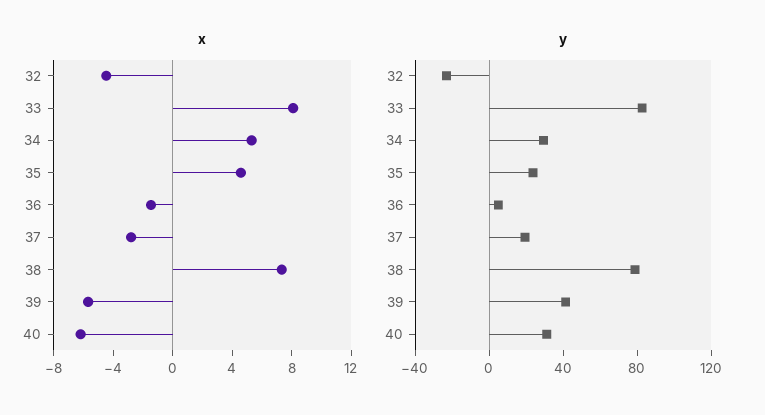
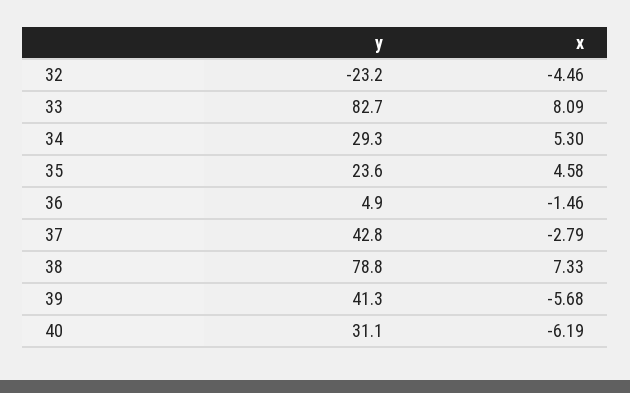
  {
    "x": {
      "32": -4.46,
      "33": 8.09,
      "34": 5.3,
      "35": 4.58,
      "36": -1.46,
      "37": -2.79,
      "38": 7.33,
      "39": -5.68,
      "40": -6.19
    },
    "y": {
      "32": -23.2,
      "33": 82.7,
      "34": 29.3,
      "35": 23.6,
      "36": 4.9,
-     "37": 20,
+     "37": 42.8,
      "38": 78.8,
      "39": 41.3,
      "40": 31.1
    }
  }

